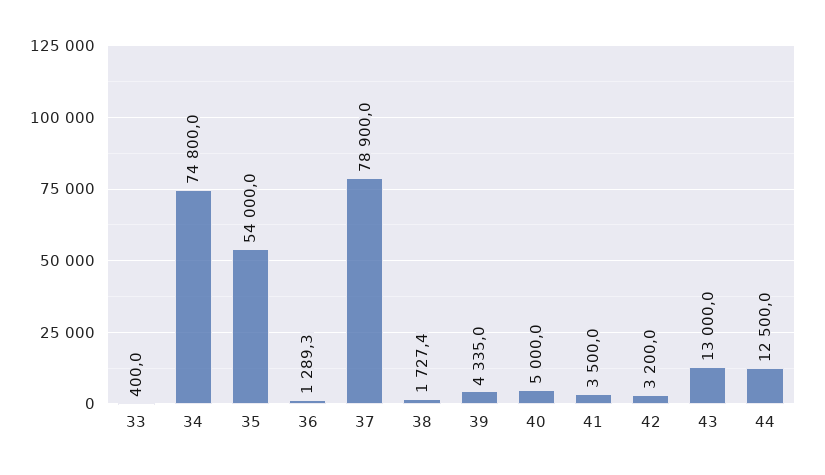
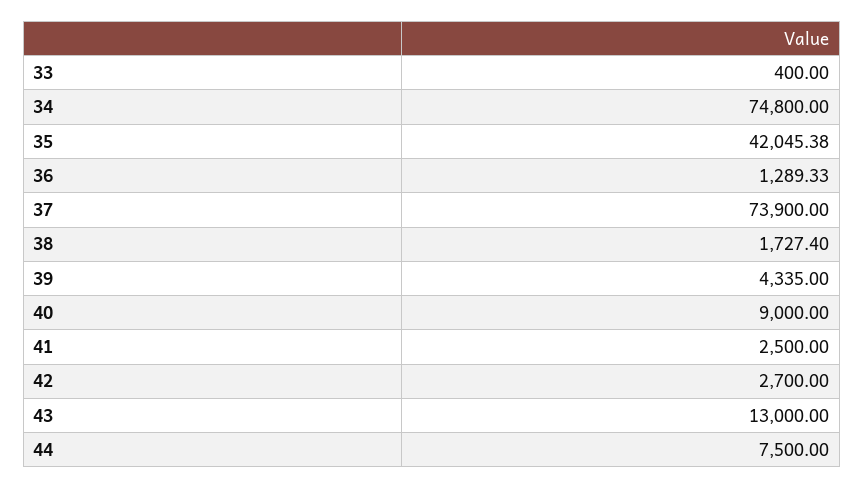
  {
    "33": 400,
    "34": 74800,
-   "35": 54000,
+   "35": 42045.38,
    "36": 1289.33,
-   "37": 78900,
+   "37": 73900,
    "38": 1727.4,
    "39": 4335,
-   "40": 5000,
+   "40": 9000,
-   "41": 3500,
+   "41": 2500,
-   "42": 3200,
+   "42": 2700,
    "43": 13000,
-   "44": 12500
+   "44": 7500
  }

